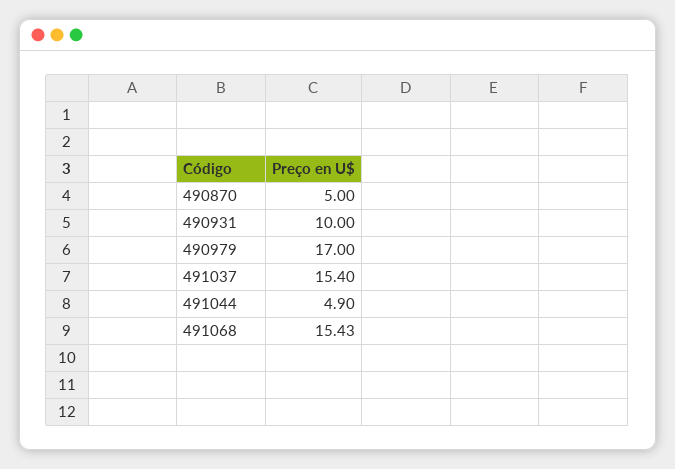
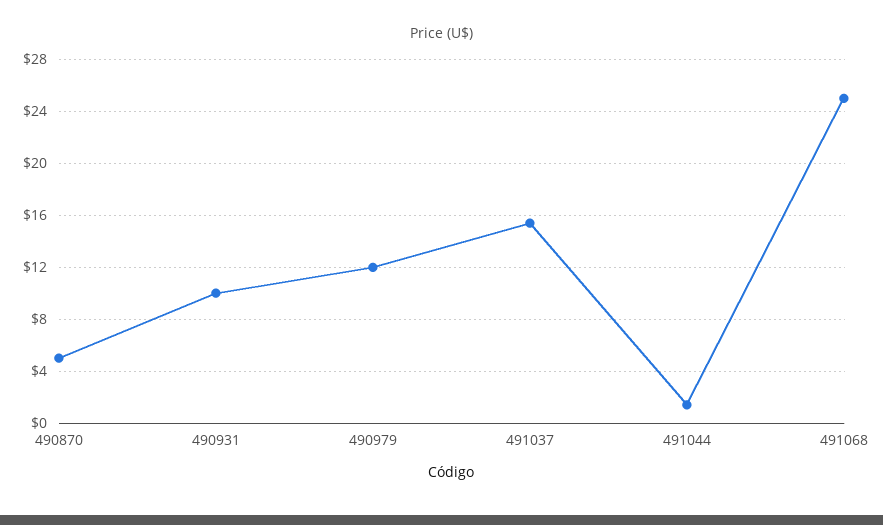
  {
    "490870": 5,
    "490931": 10,
-   "490979": 17,
+   "490979": 12,
    "491037": 15.4,
-   "491044": 4.9,
+   "491044": 1.5,
-   "491068": 15.43
+   "491068": 25
  }

